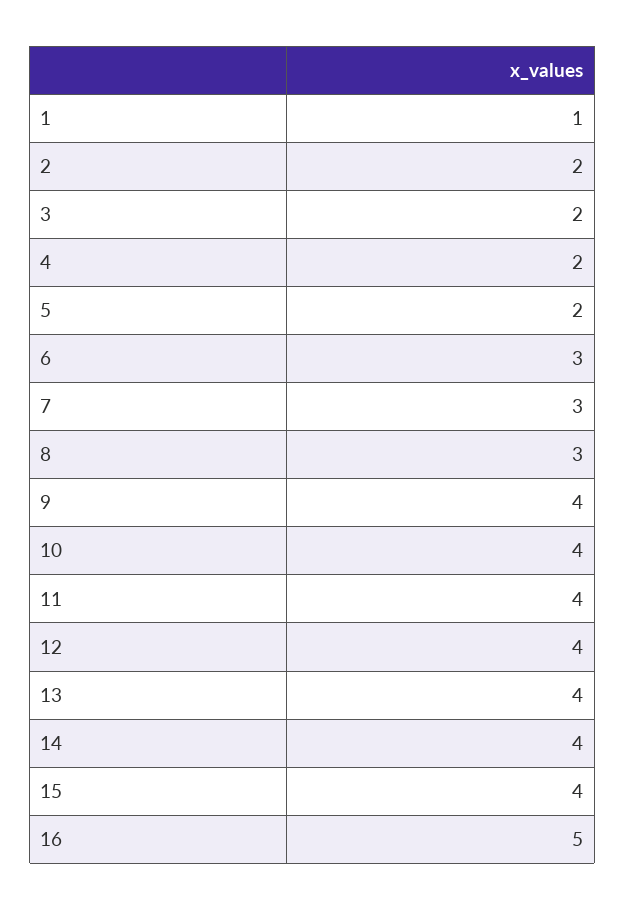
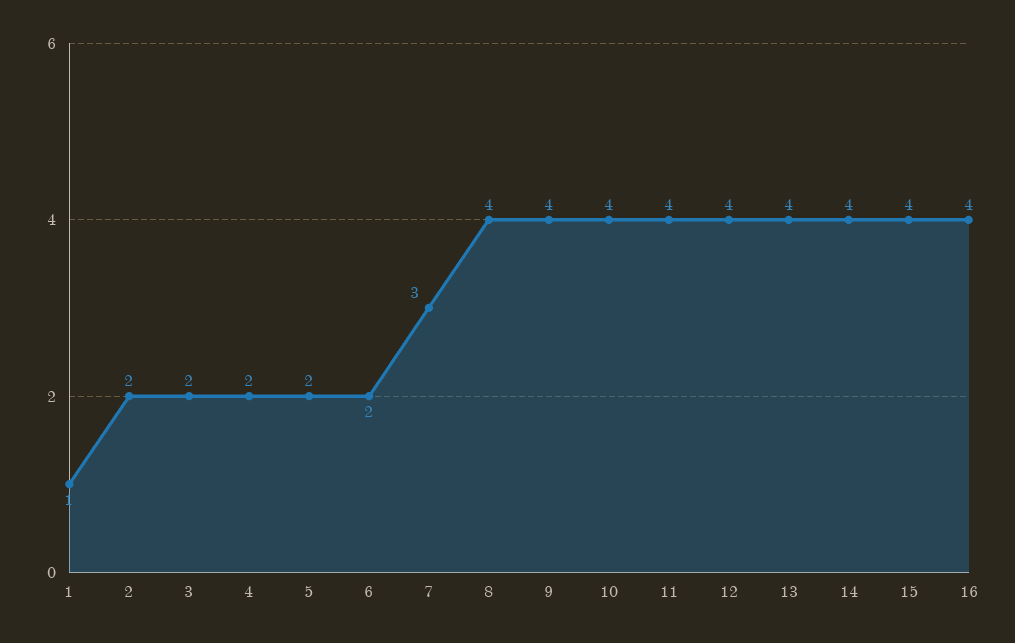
  {
    "1": 1,
    "2": 2,
    "3": 2,
    "4": 2,
    "5": 2,
-   "6": 3,
+   "6": 2,
    "7": 3,
-   "8": 3,
+   "8": 4,
    "9": 4,
    "10": 4,
    "11": 4,
    "12": 4,
    "13": 4,
    "14": 4,
    "15": 4,
-   "16": 5
+   "16": 4
  }

